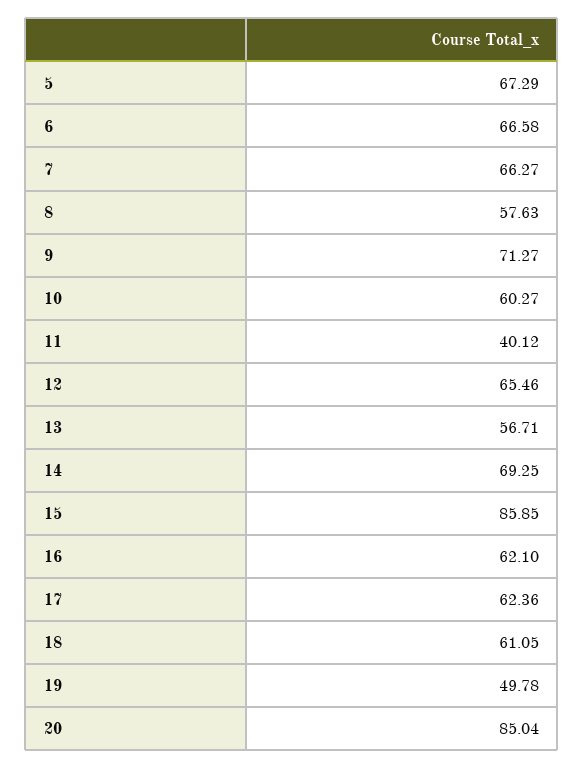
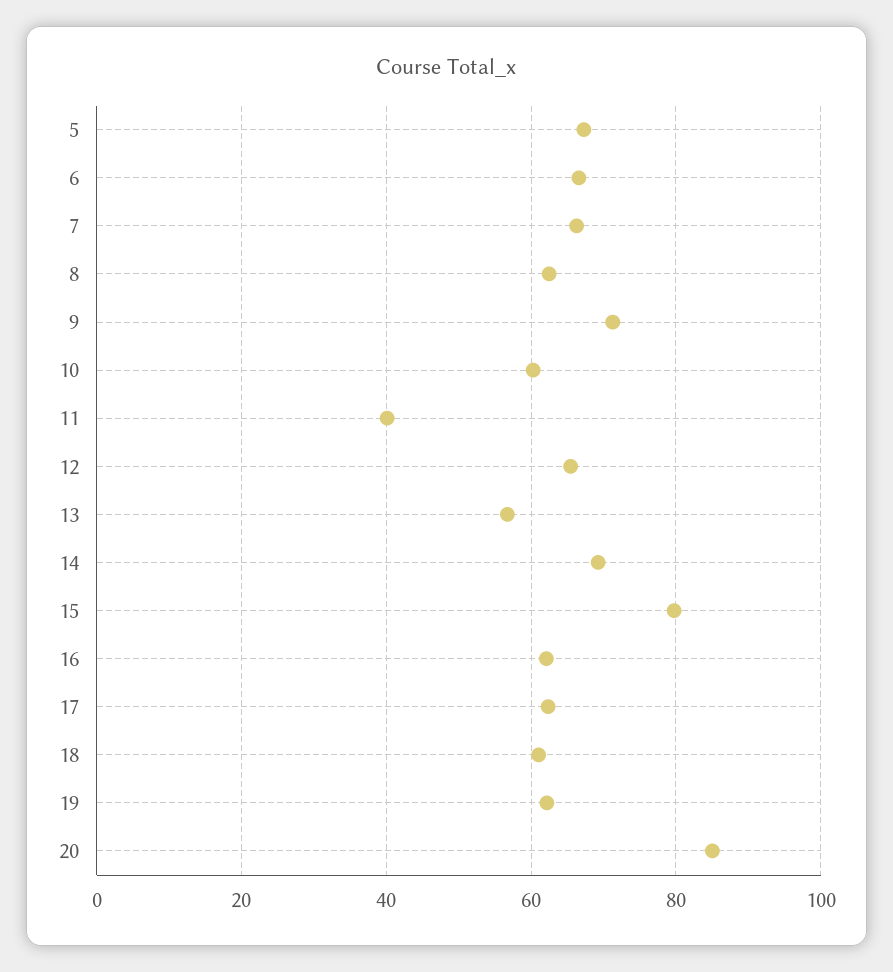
  {
    "5": 67.29,
    "6": 66.58,
    "7": 66.27,
-   "8": 57.63,
+   "8": 62,
    "9": 71.27,
    "10": 60.27,
    "11": 40.12,
    "12": 65.46,
    "13": 56.71,
    "14": 69.25,
-   "15": 85.85,
+   "15": 80,
    "16": 62.1,
    "17": 62.36,
    "18": 61.05,
-   "19": 49.78,
+   "19": 62,
    "20": 85.04
  }

